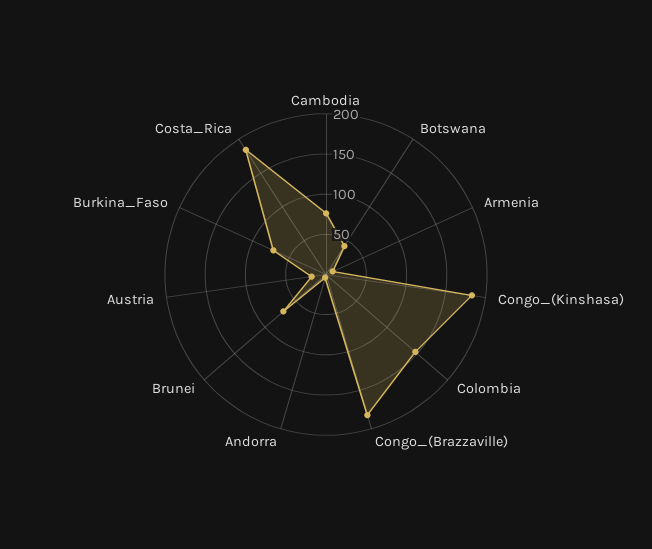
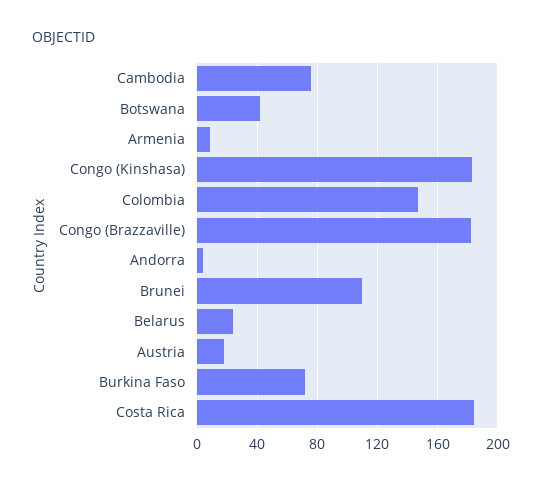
  {
    "Cambodia": 75,
    "Botswana": 40,
    "Armenia": 10,
    "Congo_(Kinshasa)": 185,
    "Colombia": 145,
    "Congo_(Brazzaville)": 180,
    "Andorra": 5,
-   "Brunei": 70,
+   "Brunei": 110,
    "Austria": 20,
    "Burkina_Faso": 70,
-   "Costa_Rica": 185
+   "Costa_Rica": 185,
+   "Belarus": 25
  }

